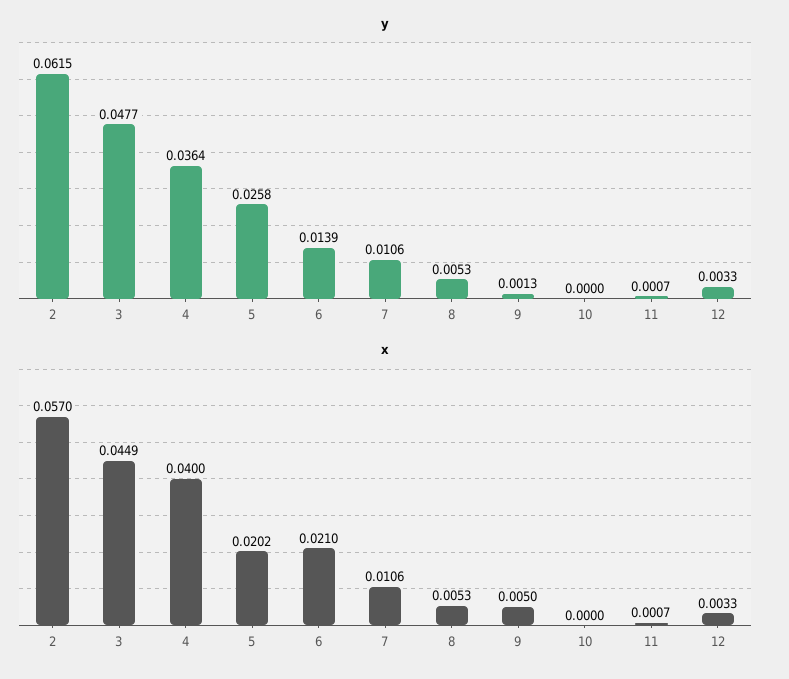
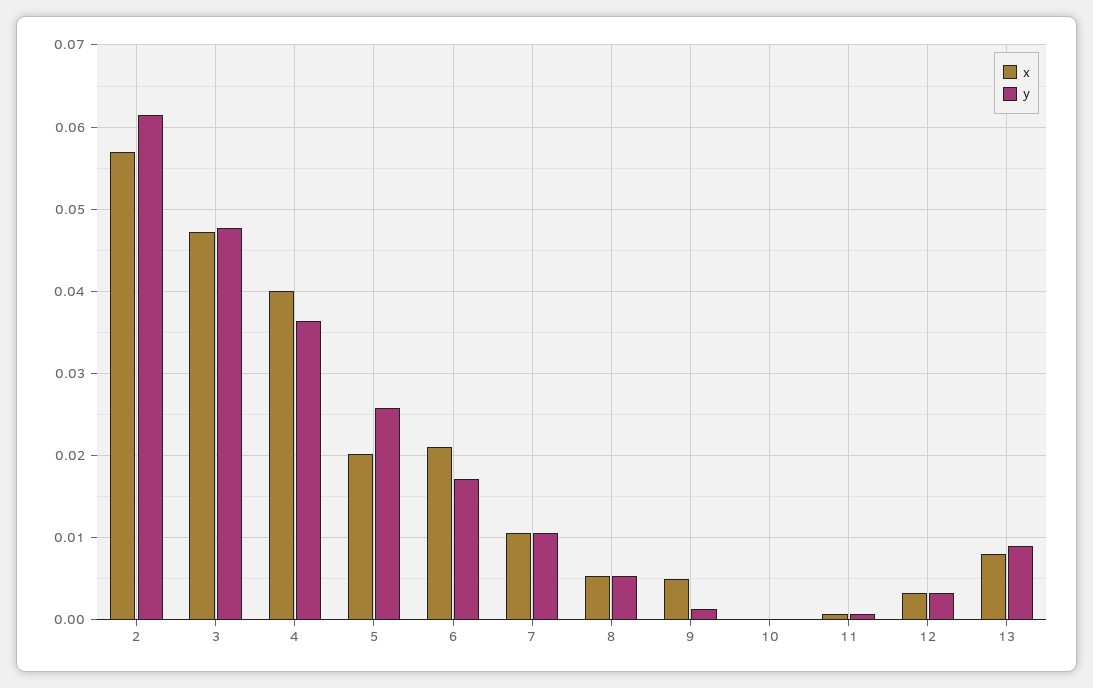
  {
    "y": {
      "2": 0.0615,
      "3": 0.0477,
      "4": 0.0364,
      "5": 0.0258,
-     "6": 0.0139,
+     "6": 0.017,
      "7": 0.0106,
      "8": 0.0053,
      "9": 0.0013,
      "10": 0,
      "11": 0.0007,
-     "12": 0.0033
+     "12": 0.0033,
+     "13": 0.009
    },
    "x": {
      "2": 0.057,
-     "3": 0.0449,
+     "3": 0.047,
      "4": 0.04,
      "5": 0.0202,
      "6": 0.021,
      "7": 0.0106,
      "8": 0.0053,
      "9": 0.005,
      "10": 0,
      "11": 0.0007,
-     "12": 0.0033
+     "12": 0.0033,
+     "13": 0.008
    }
  }

